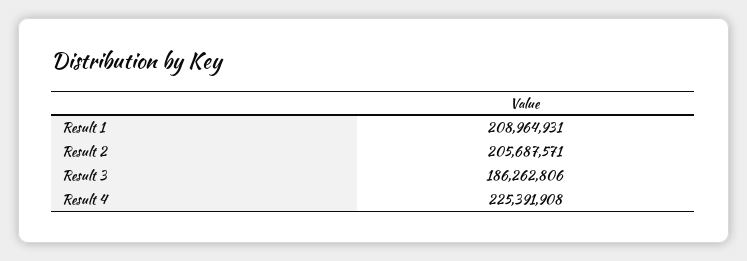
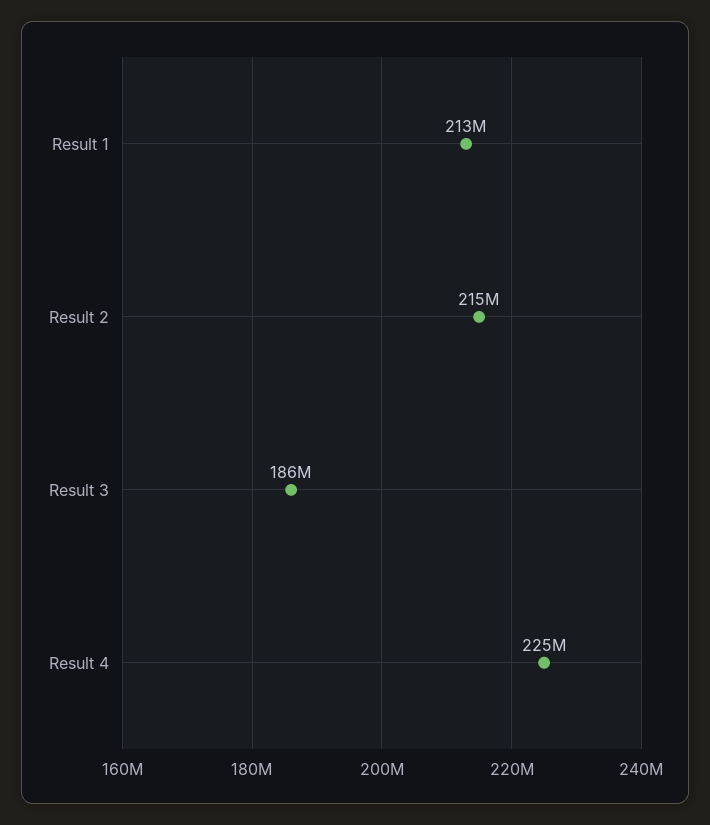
  {
-   "Result 1": 208964931,
+   "Result 1": 213000000,
-   "Result 2": 205687571,
+   "Result 2": 215000000,
    "Result 3": 186262806,
    "Result 4": 225391908
  }

